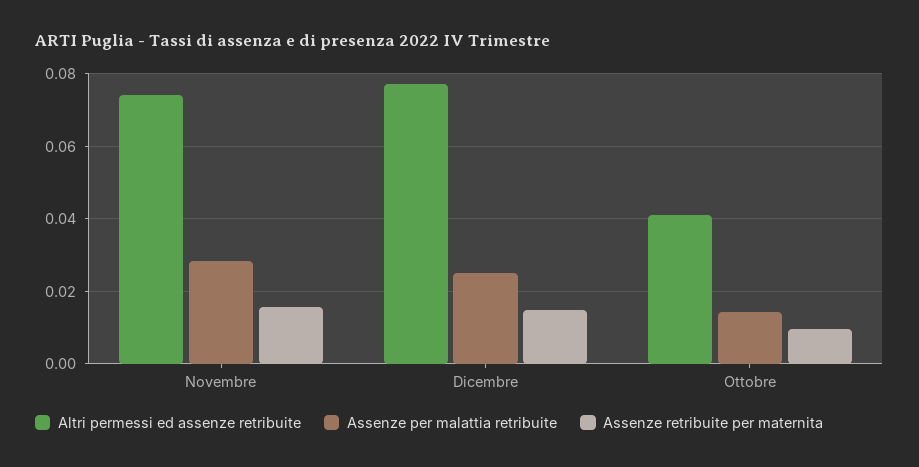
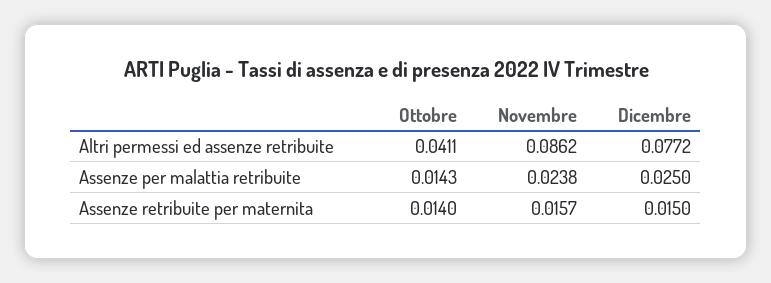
  {
    "Altri permessi ed assenze retribuite": {
-     "Novembre": 0.074,
+     "Novembre": 0.0862,
      "Dicembre": 0.0772,
      "Ottobre": 0.0411
    },
    "Assenze per malattia retribuite": {
-     "Novembre": 0.028,
+     "Novembre": 0.0238,
      "Dicembre": 0.025,
      "Ottobre": 0.0143
    },
    "Assenze retribuite per maternita": {
      "Novembre": 0.0157,
      "Dicembre": 0.015,
-     "Ottobre": 0.01
+     "Ottobre": 0.014
    }
  }

